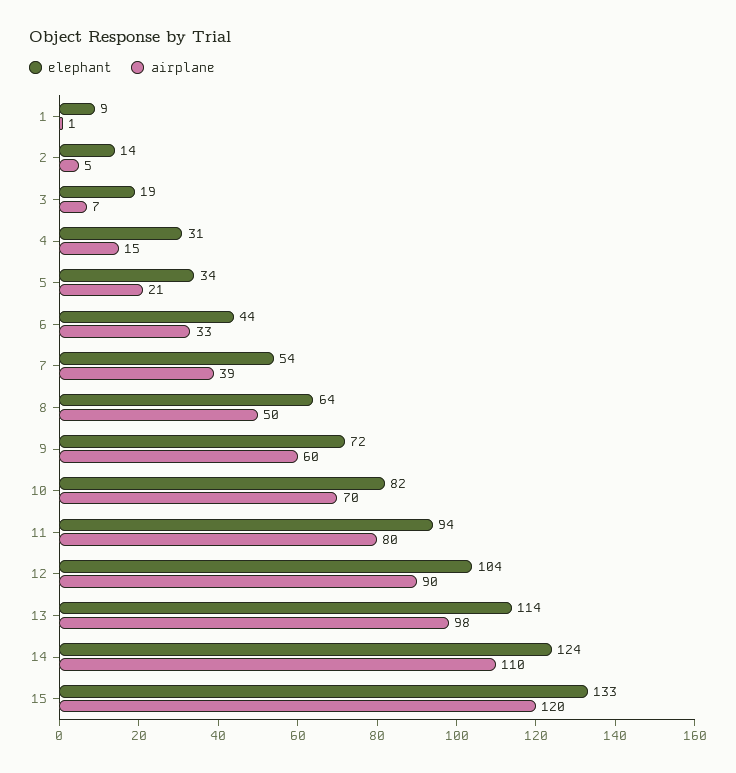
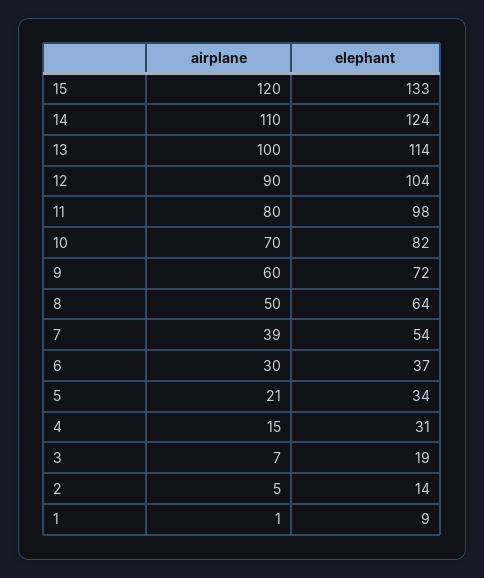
  {
    "elephant": {
      "1": 9,
      "2": 14,
      "3": 19,
      "4": 31,
      "5": 34,
-     "6": 44,
+     "6": 37,
      "7": 54,
      "8": 64,
      "9": 72,
      "10": 82,
-     "11": 94,
+     "11": 98,
      "12": 104,
      "13": 114,
      "14": 124,
      "15": 133
    },
    "airplane": {
      "1": 1,
      "2": 5,
      "3": 7,
      "4": 15,
      "5": 21,
-     "6": 33,
+     "6": 30,
      "7": 39,
      "8": 50,
      "9": 60,
      "10": 70,
      "11": 80,
      "12": 90,
-     "13": 98,
+     "13": 100,
      "14": 110,
      "15": 120
    }
  }

